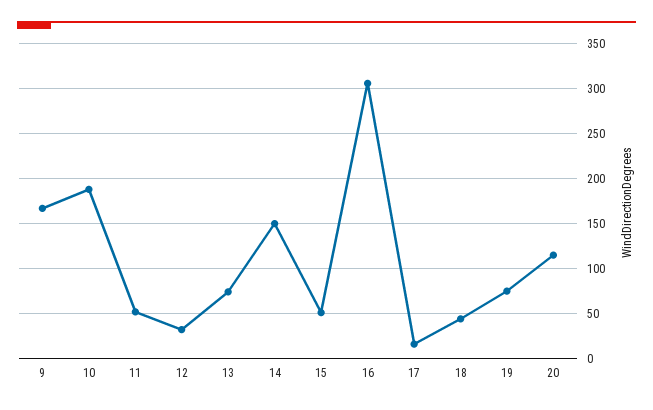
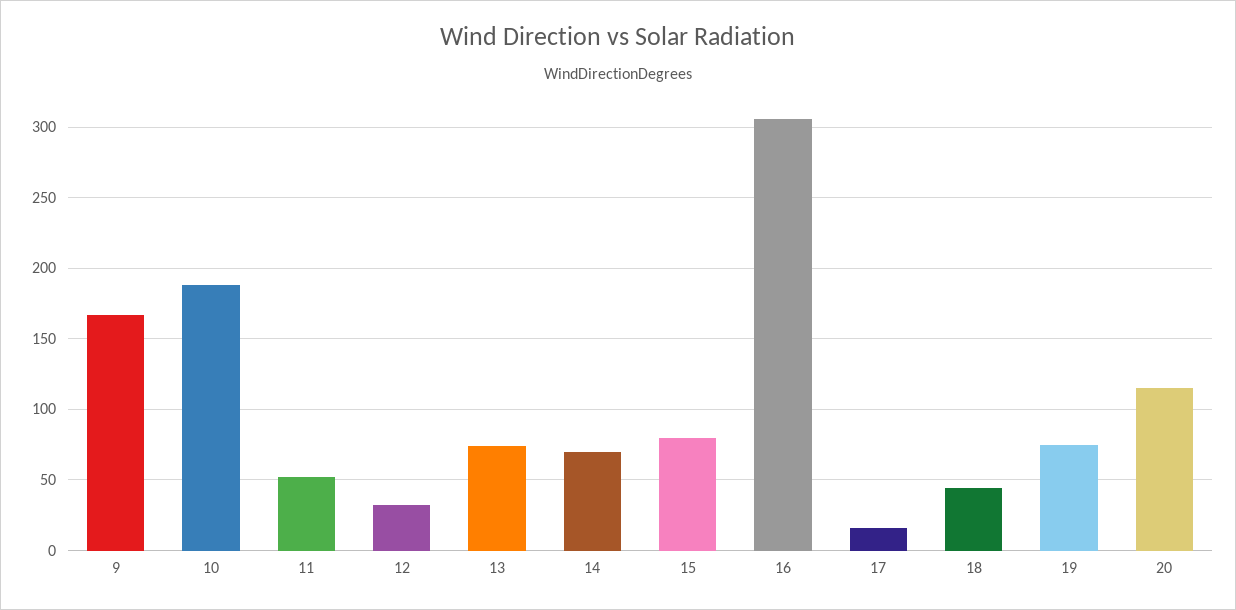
  {
    "9": 165,
    "10": 190,
    "11": 50,
    "12": 30,
    "13": 75,
-   "14": 150,
+   "14": 70,
-   "15": 50,
+   "15": 80,
    "16": 305,
    "17": 15,
    "18": 45,
    "19": 75,
    "20": 115
  }

